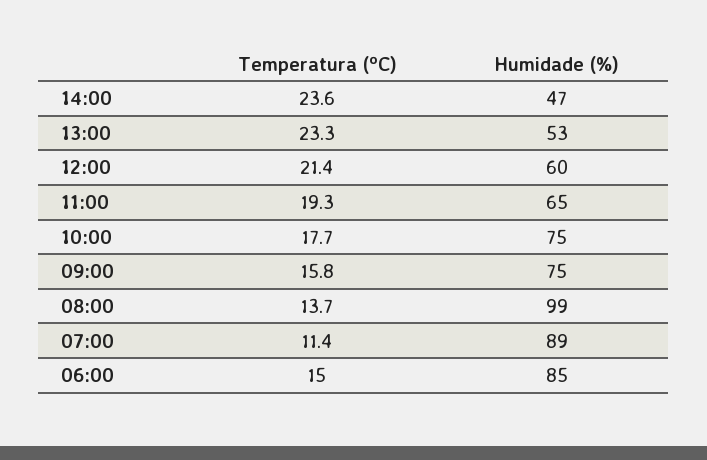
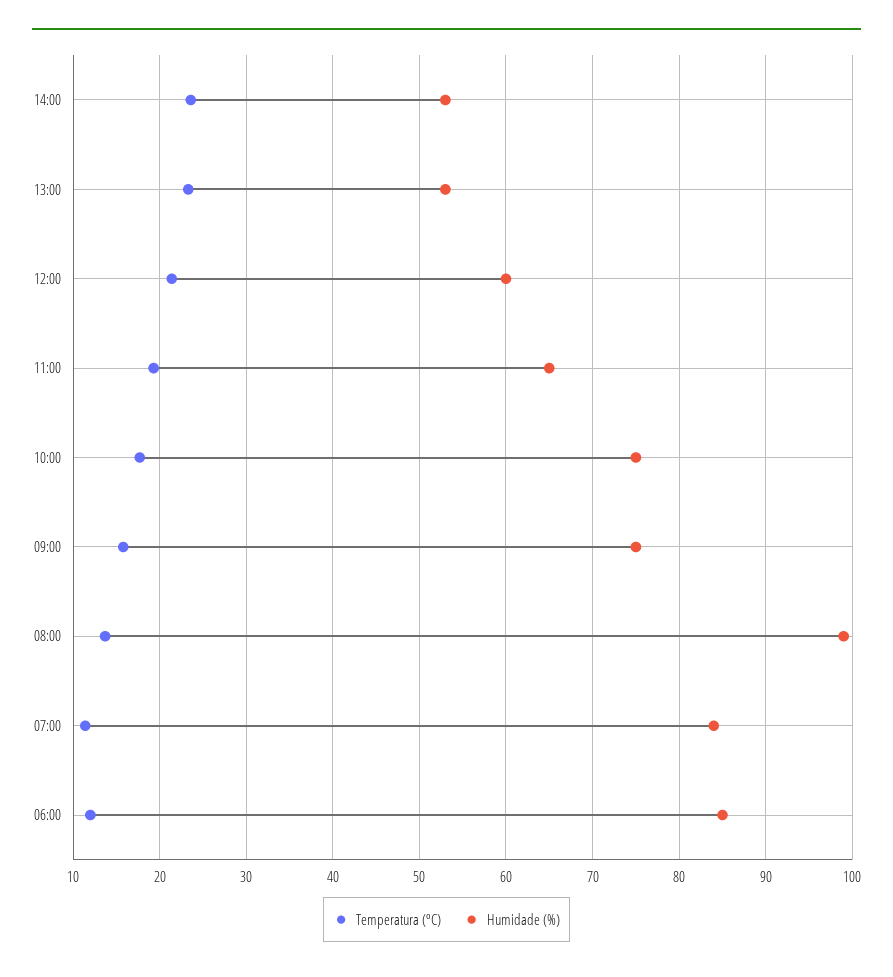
  {
    "Temperatura (ºC)": {
      "14:00": 23.6,
      "13:00": 23.3,
      "12:00": 21.4,
      "11:00": 19.3,
      "10:00": 17.7,
      "09:00": 15.8,
      "08:00": 13.7,
      "07:00": 11.4,
-     "06:00": 15
+     "06:00": 12
    },
    "Humidade (%)": {
-     "14:00": 47,
+     "14:00": 53,
      "13:00": 53,
      "12:00": 60,
      "11:00": 65,
      "10:00": 75,
      "09:00": 75,
      "08:00": 99,
-     "07:00": 89,
+     "07:00": 84,
      "06:00": 85
    }
  }

